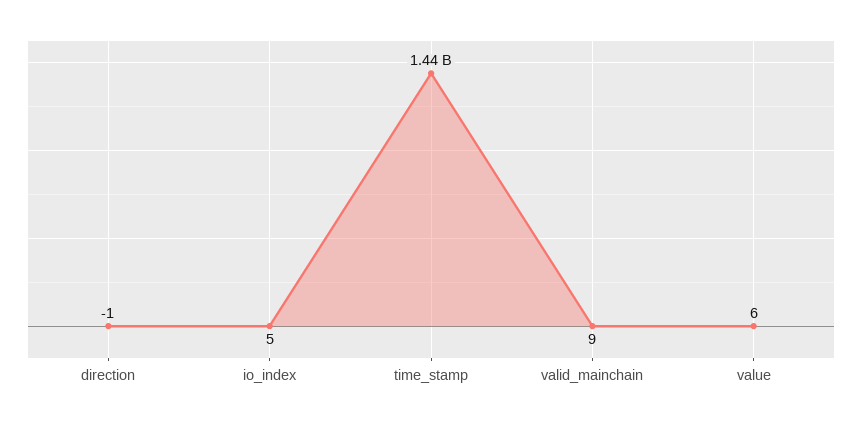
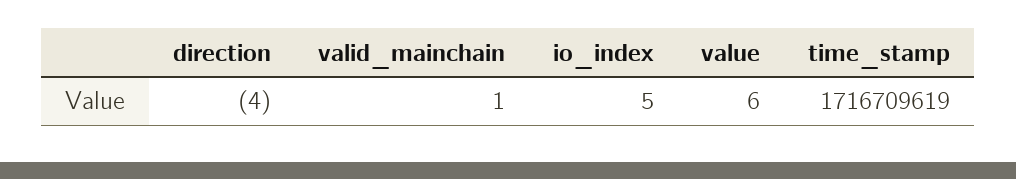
  {
-   "direction": -1,
+   "direction": -4,
    "io_index": 5,
-   "time_stamp": 1440000000,
+   "time_stamp": 1716709619,
-   "valid_mainchain": 9,
+   "valid_mainchain": 1,
    "value": 6
  }

